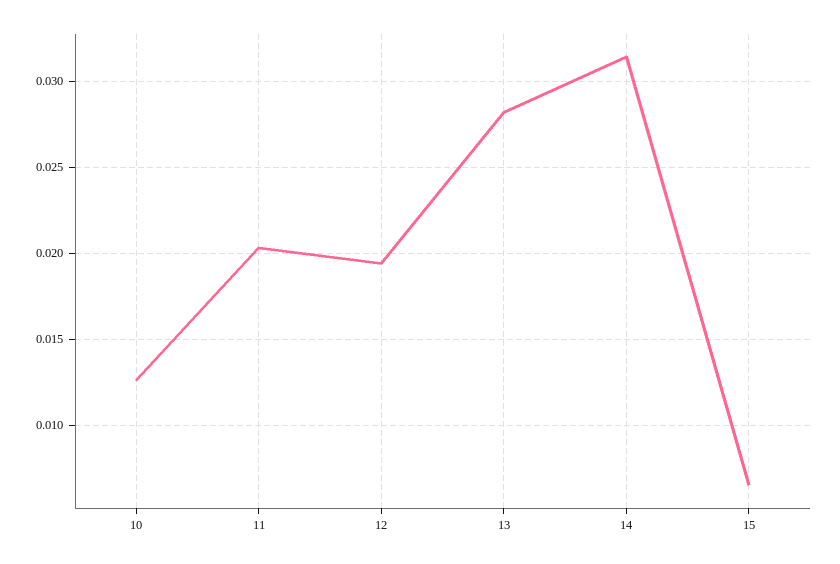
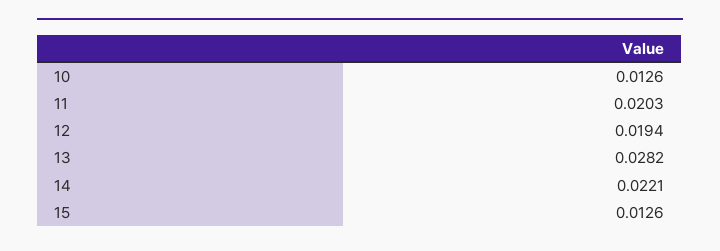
  {
    "10": 0.0126,
    "11": 0.0203,
    "12": 0.0194,
    "13": 0.0282,
-   "14": 0.0315,
+   "14": 0.0221,
-   "15": 0.0065
+   "15": 0.0126
  }

